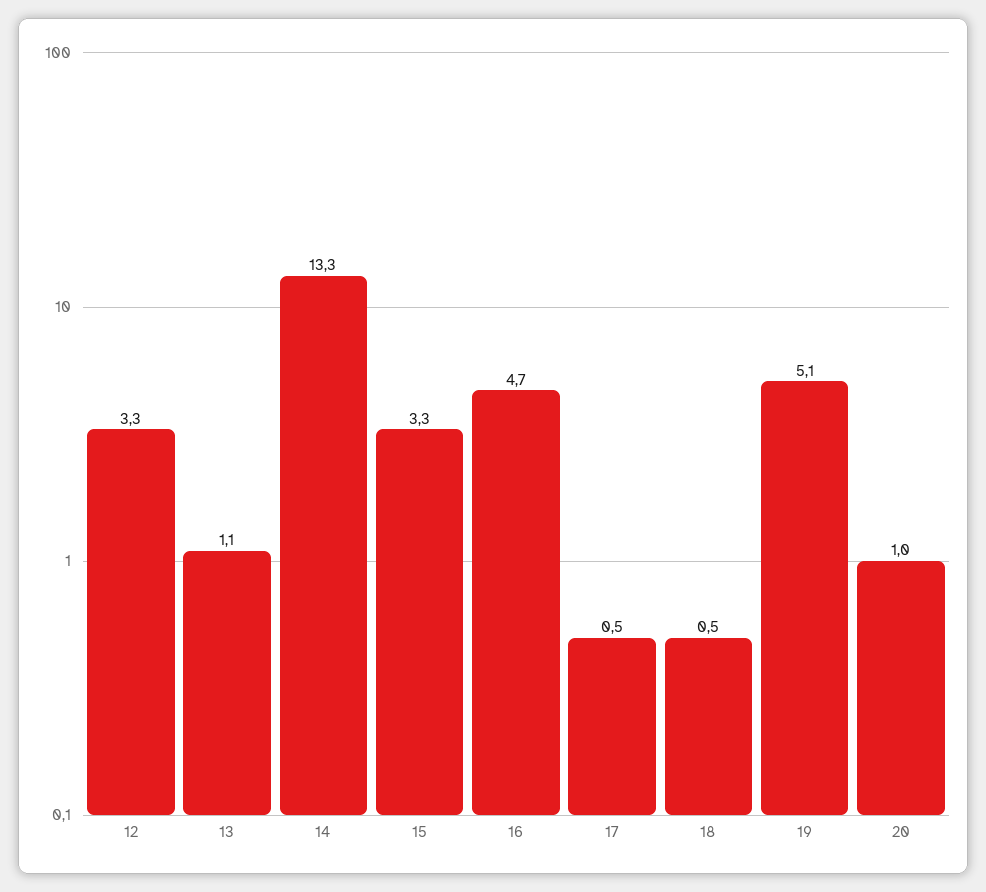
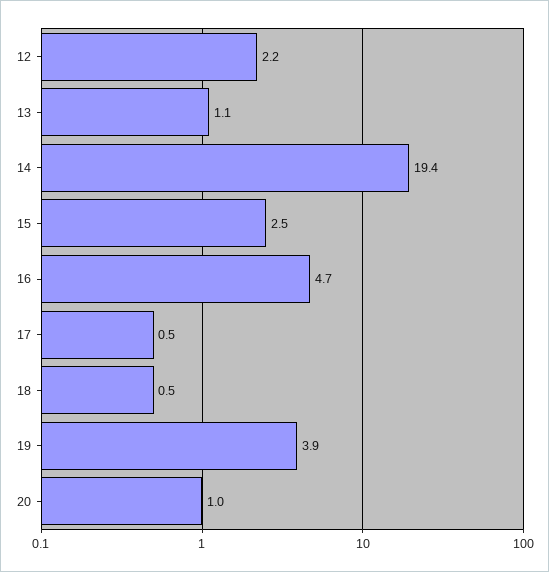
  {
-   "12": 3.3,
+   "12": 2.2,
    "13": 1.1,
-   "14": 13.3,
+   "14": 19.4,
-   "15": 3.3,
+   "15": 2.5,
    "16": 4.7,
    "17": 0.5,
    "18": 0.5,
-   "19": 5.1,
+   "19": 3.9,
    "20": 1
  }

